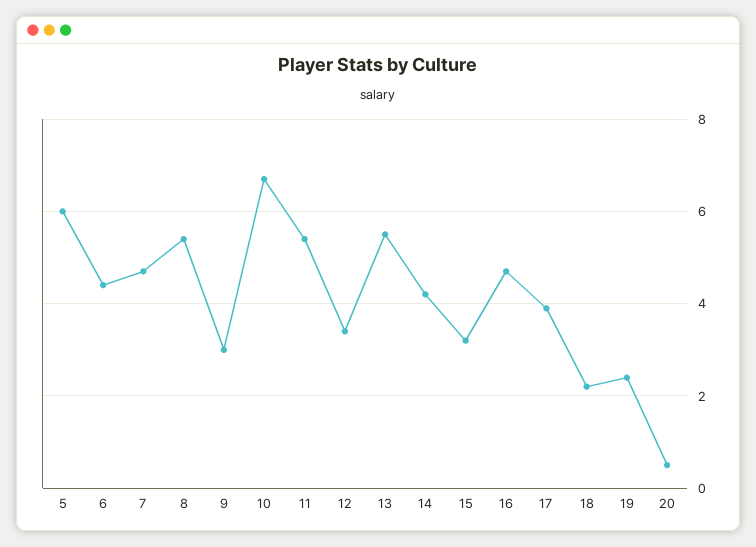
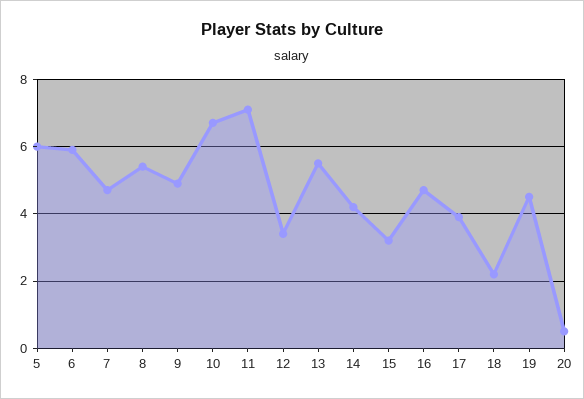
  {
    "5": 6,
-   "6": 4.5,
+   "6": 6,
    "7": 4.5,
    "8": 5.5,
-   "9": 3,
+   "9": 5,
    "10": 6.5,
-   "11": 5.5,
+   "11": 7,
    "12": 3.5,
    "13": 5.5,
    "14": 4,
    "15": 3,
    "16": 4.5,
    "17": 4,
    "18": 2,
-   "19": 2.5,
+   "19": 4.5,
    "20": 0.5
  }

